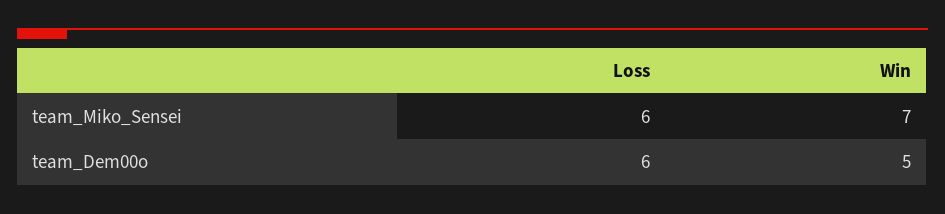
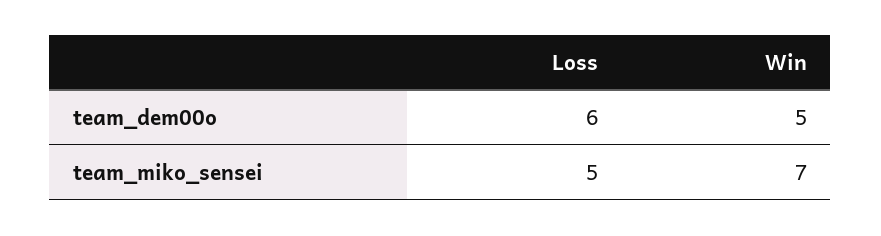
  {
    "Loss": {
-     "team_Miko_Sensei": 6,
+     "team_Miko_Sensei": 5,
      "team_Dem00o": 6
    },
    "Win": {
      "team_Miko_Sensei": 7,
      "team_Dem00o": 5
    }
  }

